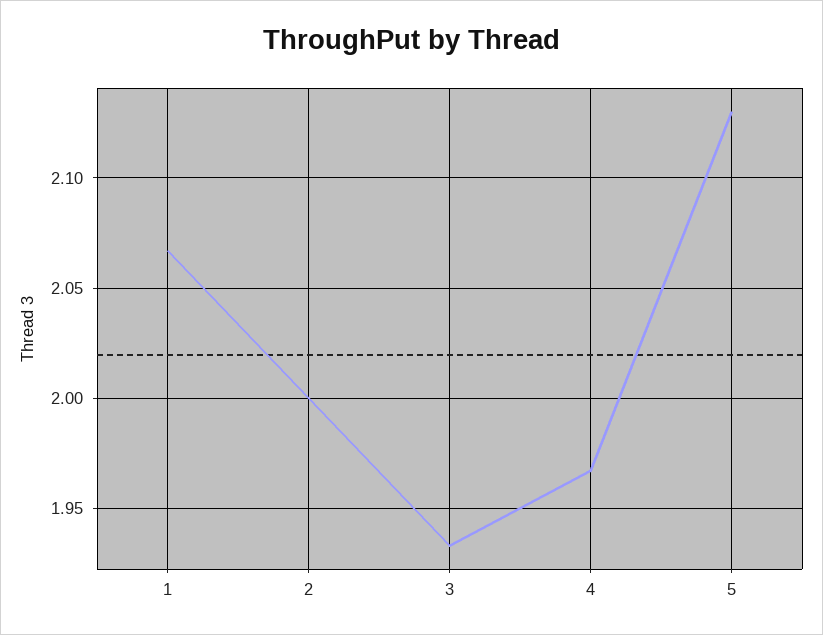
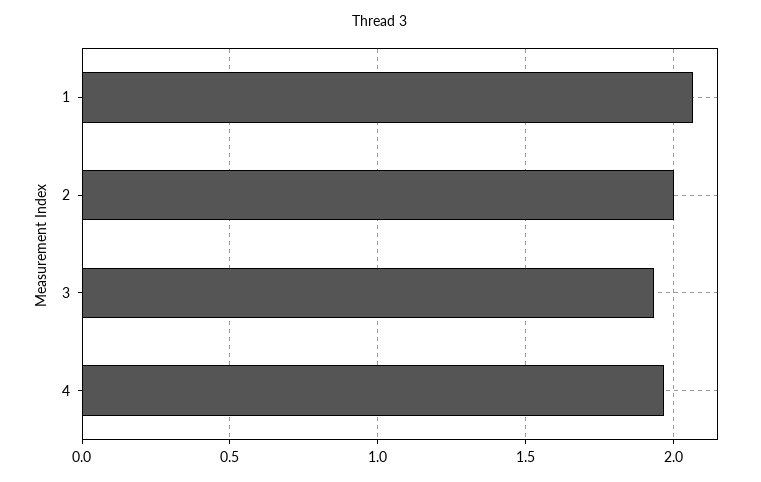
  {
    "1": 2.065,
    "2": 2,
    "3": 1.935,
-   "4": 1.965,
+   "4": 1.965
-   "5": 2.13
  }

